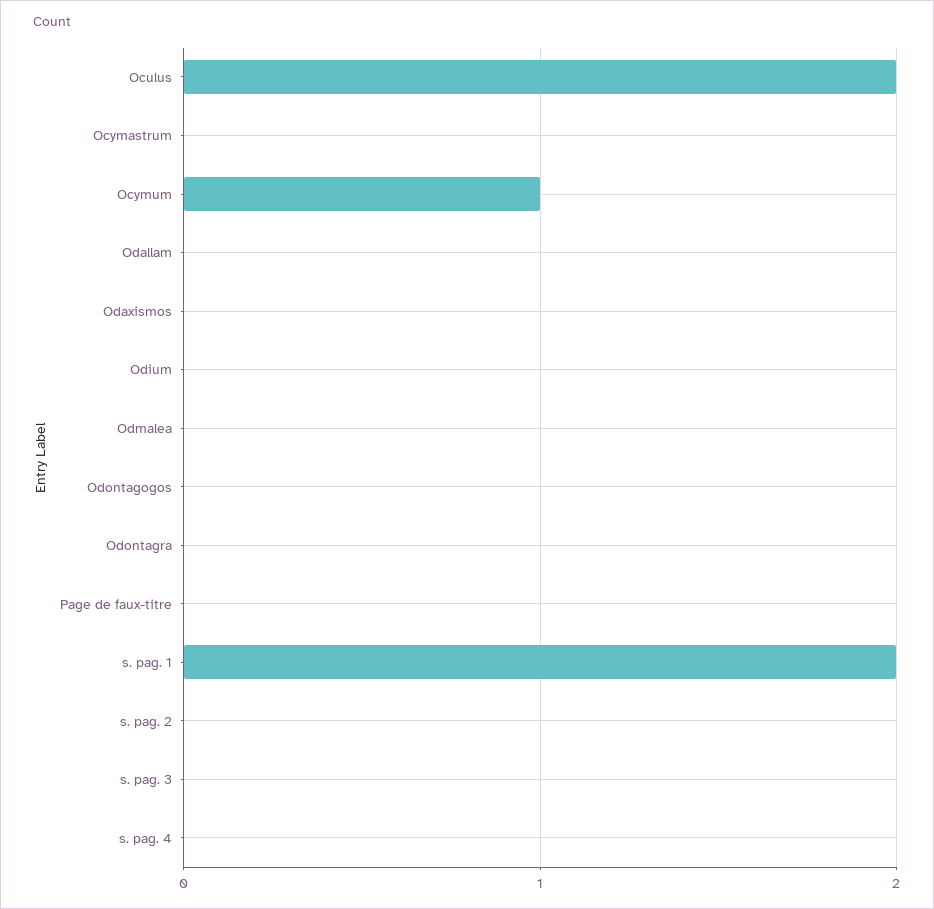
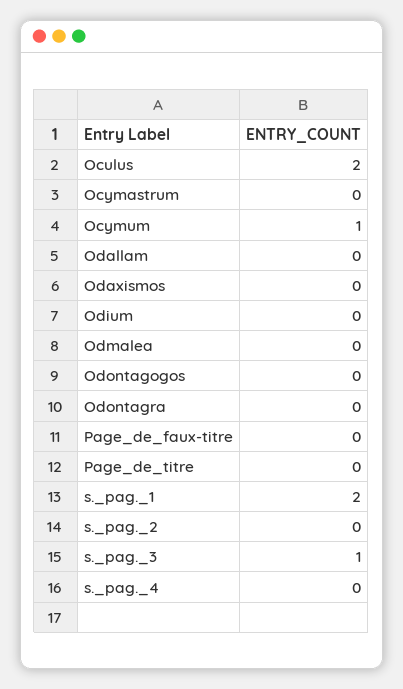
  {
    "Oculus": 2,
    "Ocymastrum": 0,
    "Ocymum": 1,
    "Odallam": 0,
    "Odaxismos": 0,
    "Odium": 0,
    "Odmalea": 0,
    "Odontagogos": 0,
    "Odontagra": 0,
    "Page de faux-titre": 0,
    "s. pag. 1": 2,
    "s. pag. 2": 0,
-   "s. pag. 3": 0,
+   "s. pag. 3": 1,
-   "s. pag. 4": 0
+   "s. pag. 4": 0,
+   "Page_de_titre": 0
  }

